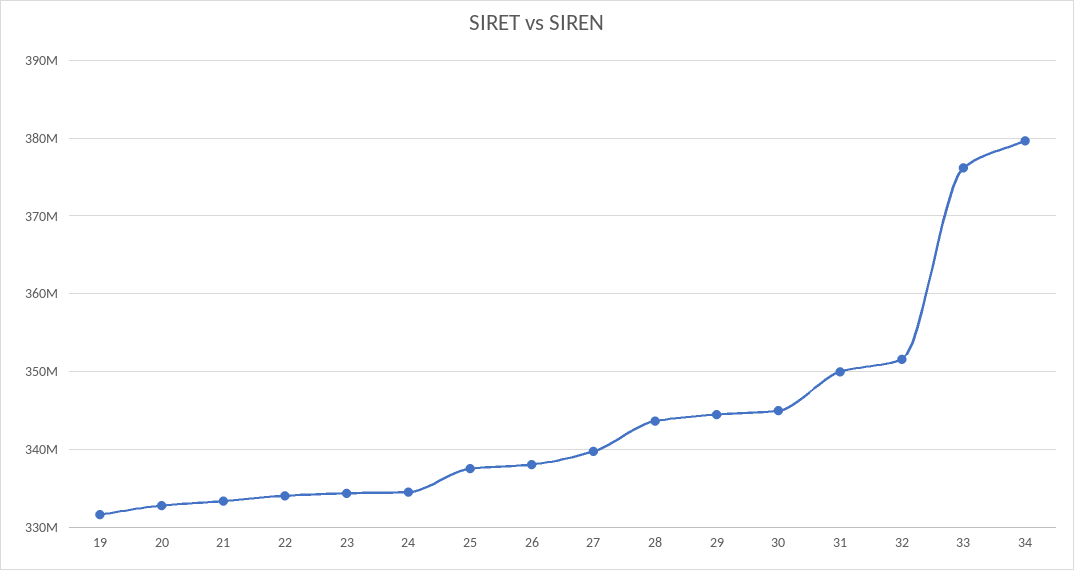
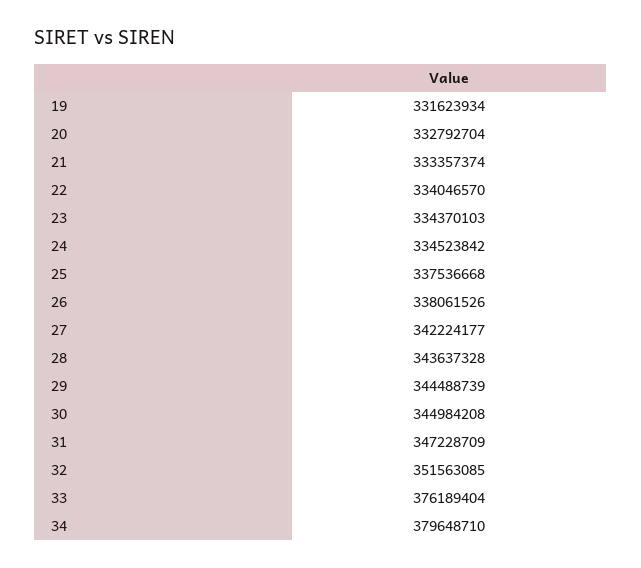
  {
    "19": 331623934,
    "20": 332792704,
    "21": 333357374,
    "22": 334046570,
    "23": 334370103,
    "24": 334523842,
    "25": 337536668,
    "26": 338061526,
-   "27": 340000000,
+   "27": 342224177,
    "28": 343637328,
    "29": 344488739,
    "30": 344984208,
-   "31": 350000000,
+   "31": 347228709,
    "32": 351563085,
    "33": 376189404,
    "34": 379648710
  }

